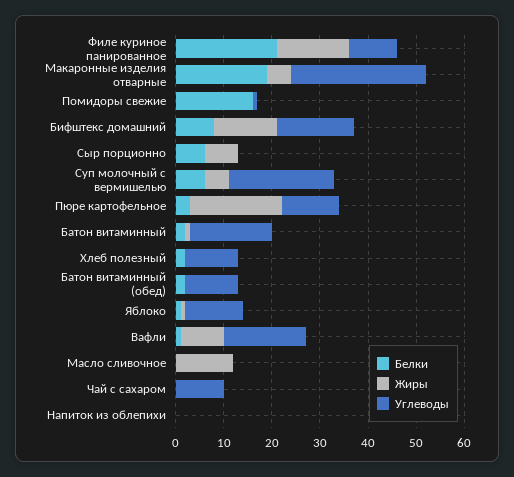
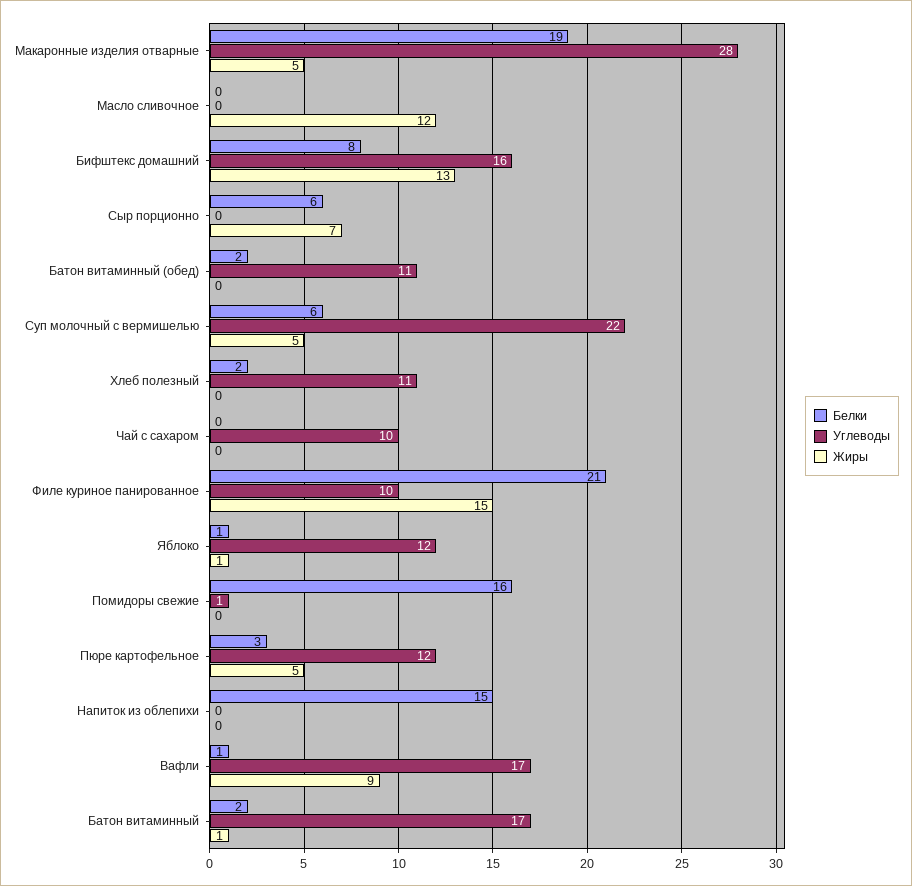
  {
    "Белки": {
      "Филе куриное панированное": 21,
      "Макаронные изделия отварные": 19,
      "Помидоры свежие": 16,
      "Бифштекс домашний": 8,
      "Сыр порционно": 6,
      "Суп молочный с вермишелью": 6,
      "Пюре картофельное": 3,
      "Батон витаминный": 2,
      "Хлеб полезный": 2,
      "Батон витаминный (обед)": 2,
      "Яблоко": 1,
      "Вафли": 1,
      "Масло сливочное": 0,
      "Чай с сахаром": 0,
-     "Напиток из облепихи": 0
+     "Напиток из облепихи": 15
    },
    "Жиры": {
      "Филе куриное панированное": 15,
      "Макаронные изделия отварные": 5,
      "Помидоры свежие": 0,
      "Бифштекс домашний": 13,
      "Сыр порционно": 7,
      "Суп молочный с вермишелью": 5,
-     "Пюре картофельное": 20,
+     "Пюре картофельное": 5,
      "Батон витаминный": 1,
      "Хлеб полезный": 0,
      "Батон витаминный (обед)": 0,
      "Яблоко": 1,
      "Вафли": 9,
      "Масло сливочное": 12,
      "Чай с сахаром": 0,
      "Напиток из облепихи": 0
    },
    "Углеводы": {
      "Филе куриное панированное": 10,
      "Макаронные изделия отварные": 28,
      "Помидоры свежие": 1,
      "Бифштекс домашний": 16,
      "Сыр порционно": 0,
      "Суп молочный с вермишелью": 22,
      "Пюре картофельное": 12,
      "Батон витаминный": 17,
      "Хлеб полезный": 11,
      "Батон витаминный (обед)": 11,
      "Яблоко": 12,
      "Вафли": 17,
      "Масло сливочное": 0,
      "Чай с сахаром": 10,
      "Напиток из облепихи": 0
    }
  }

